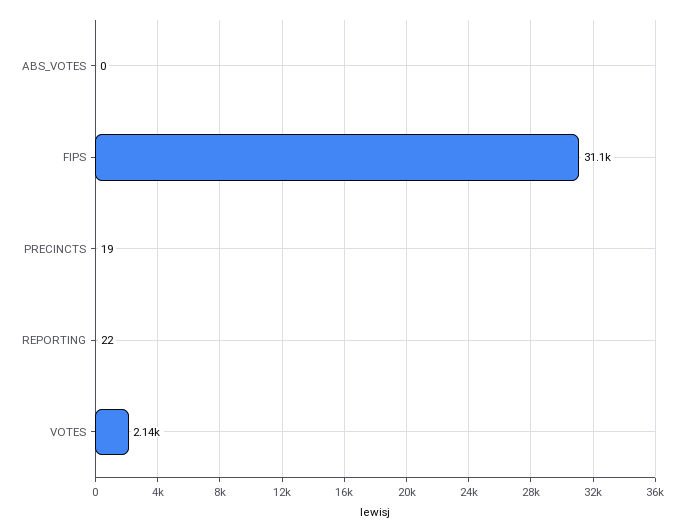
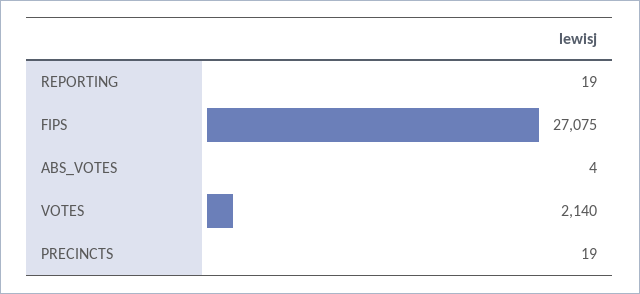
  {
-   "ABS_VOTES": 0,
+   "ABS_VOTES": 4,
-   "FIPS": 31100,
+   "FIPS": 27075,
    "PRECINCTS": 19,
-   "REPORTING": 22,
+   "REPORTING": 19,
    "VOTES": 2140
  }

